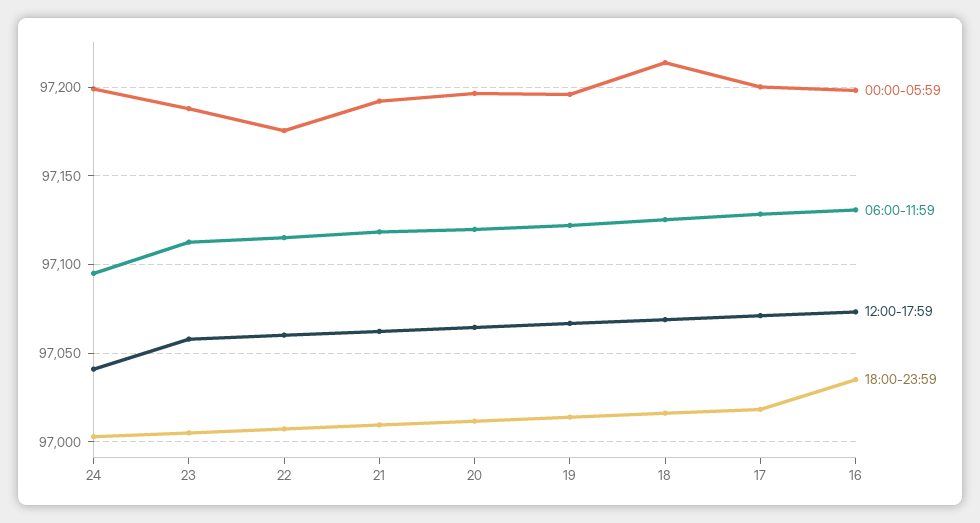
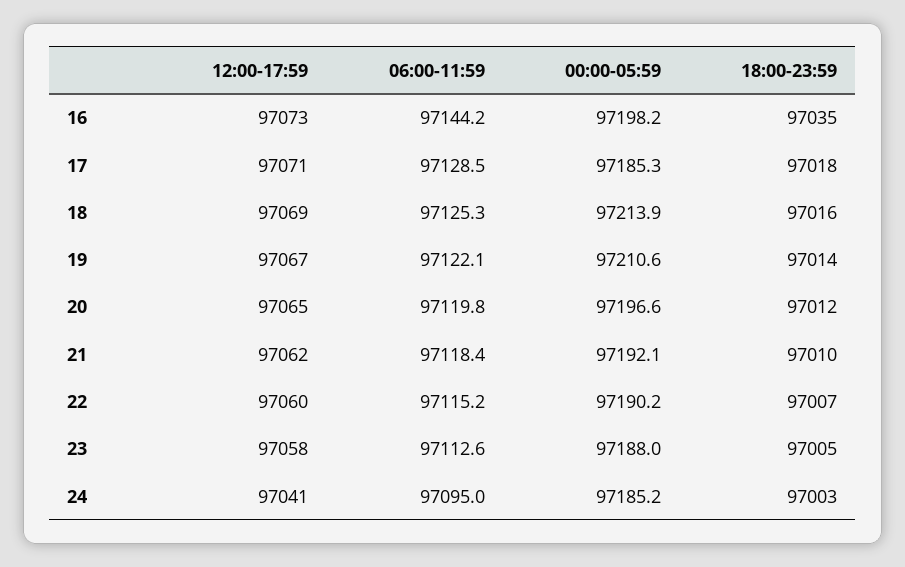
  {
    "00:00-05:59": {
-     "24": 97200,
+     "24": 97185.2,
      "23": 97188,
-     "22": 97175,
+     "22": 97190.2,
      "21": 97192.1,
      "20": 97196.6,
-     "19": 97195,
+     "19": 97210.6,
      "18": 97213.9,
-     "17": 97200,
+     "17": 97185.3,
      "16": 97198.2
    },
    "06:00-11:59": {
      "24": 97095,
      "23": 97112.6,
      "22": 97115.2,
      "21": 97118.4,
      "20": 97119.8,
      "19": 97122.1,
      "18": 97125.3,
      "17": 97128.5,
-     "16": 97130
+     "16": 97144.2
    },
    "12:00-17:59": {
      "24": 97041,
      "23": 97058,
      "22": 97060,
      "21": 97062,
      "20": 97065,
      "19": 97067,
      "18": 97069,
      "17": 97071,
      "16": 97073
    },
    "18:00-23:59": {
      "24": 97003,
      "23": 97005,
      "22": 97007,
      "21": 97010,
      "20": 97012,
      "19": 97014,
      "18": 97016,
      "17": 97018,
      "16": 97035
    }
  }

